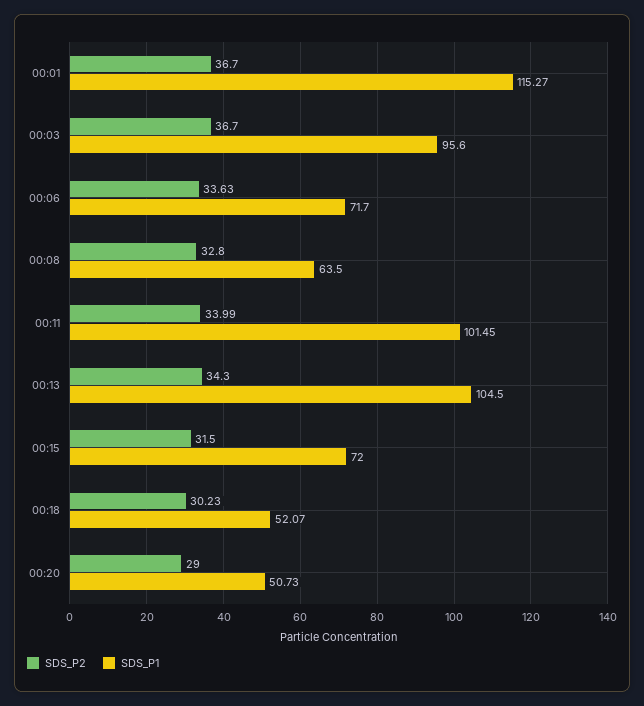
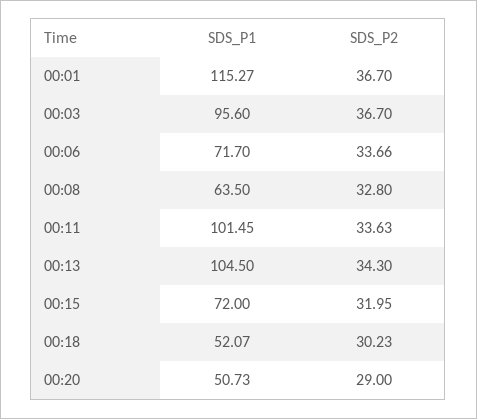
  {
    "SDS_P2": {
      "00:01": 36.7,
      "00:03": 36.7,
-     "00:06": 33.63,
+     "00:06": 33.66,
      "00:08": 32.8,
-     "00:11": 33.99,
+     "00:11": 33.63,
      "00:13": 34.3,
-     "00:15": 31.5,
+     "00:15": 31.95,
      "00:18": 30.23,
      "00:20": 29
    },
    "SDS_P1": {
      "00:01": 115.27,
      "00:03": 95.6,
      "00:06": 71.7,
      "00:08": 63.5,
      "00:11": 101.45,
      "00:13": 104.5,
      "00:15": 72,
      "00:18": 52.07,
      "00:20": 50.73
    }
  }

